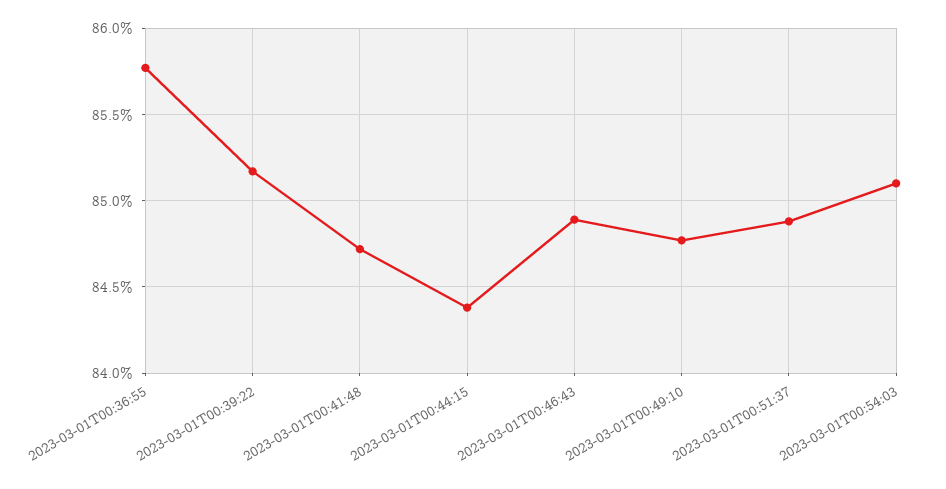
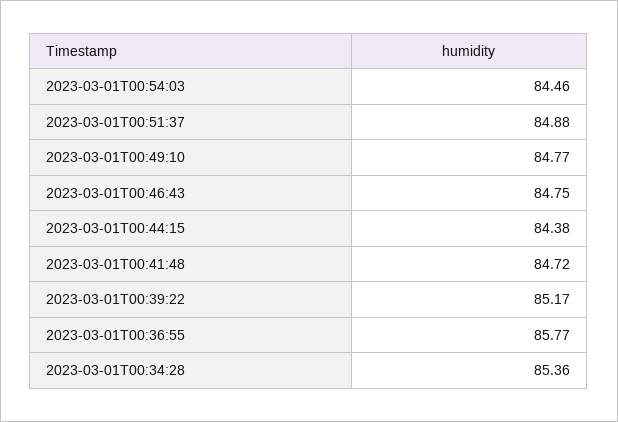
  {
    "2023-03-01T00:36:55": 85.77,
    "2023-03-01T00:39:22": 85.17,
    "2023-03-01T00:41:48": 84.72,
    "2023-03-01T00:44:15": 84.38,
-   "2023-03-01T00:46:43": 84.9,
+   "2023-03-01T00:46:43": 84.75,
    "2023-03-01T00:49:10": 84.77,
    "2023-03-01T00:51:37": 84.88,
-   "2023-03-01T00:54:03": 85.1
+   "2023-03-01T00:54:03": 84.46,
+   "2023-03-01T00:34:28": 85.36
  }

